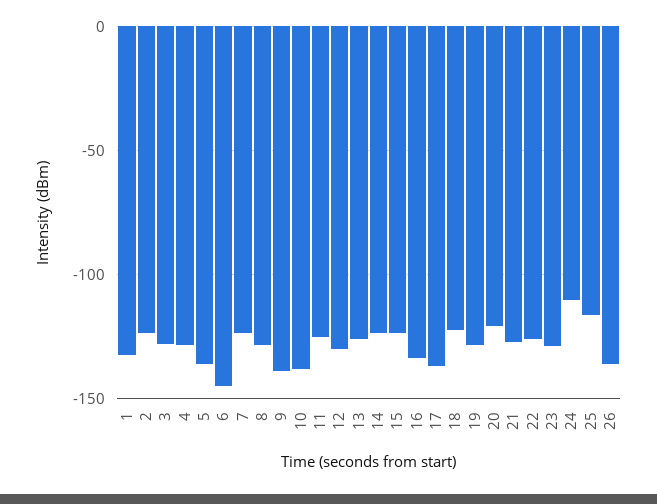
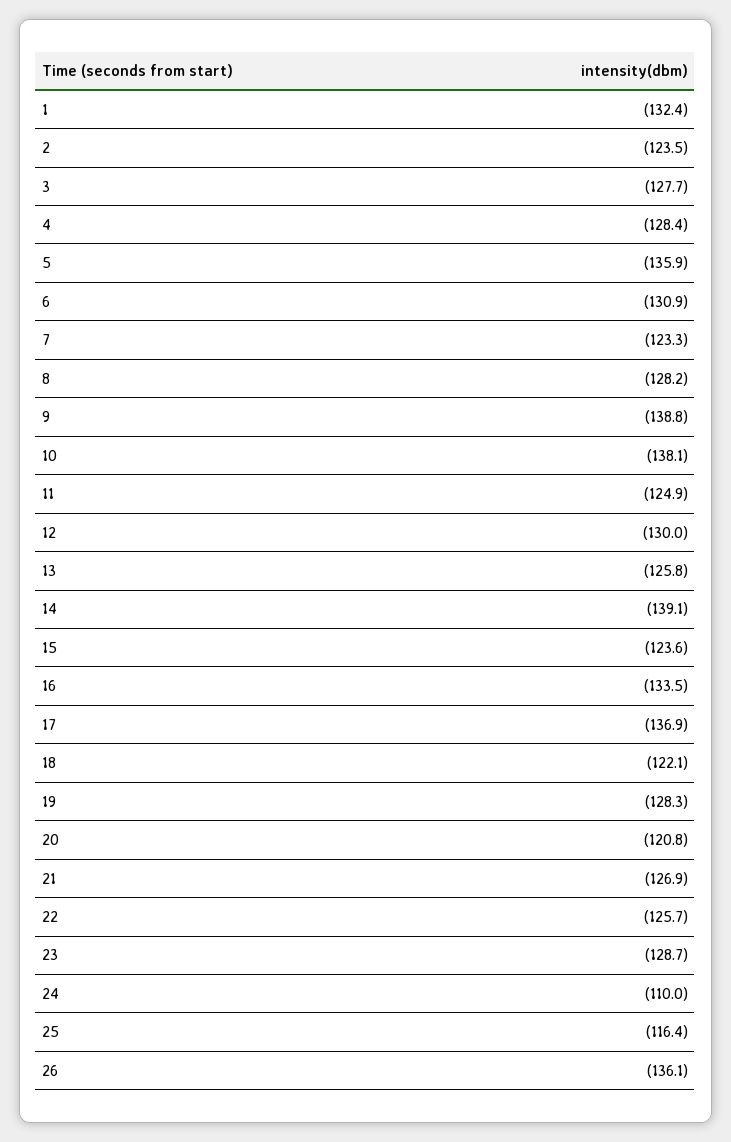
  {
    "1": -132.4,
    "2": -123.5,
    "3": -127.7,
    "4": -128.4,
    "5": -135.9,
-   "6": -145,
+   "6": -130.9,
    "7": -123.3,
    "8": -128.2,
    "9": -138.8,
    "10": -138.1,
    "11": -124.9,
    "12": -130,
    "13": -125.8,
-   "14": -125,
+   "14": -139.1,
    "15": -123.6,
    "16": -133.5,
    "17": -136.9,
    "18": -122.1,
    "19": -128.3,
    "20": -120.8,
    "21": -126.9,
    "22": -125.7,
    "23": -128.7,
    "24": -110,
    "25": -116.4,
    "26": -136.1
  }

